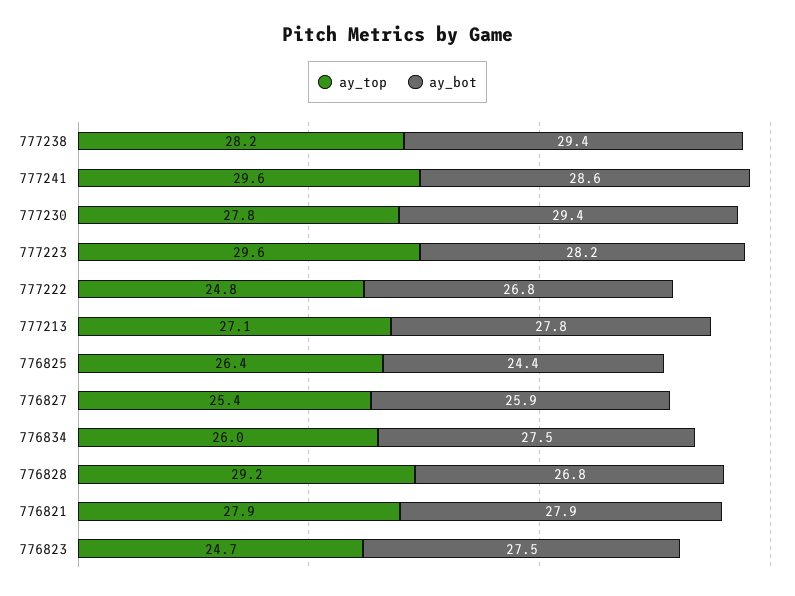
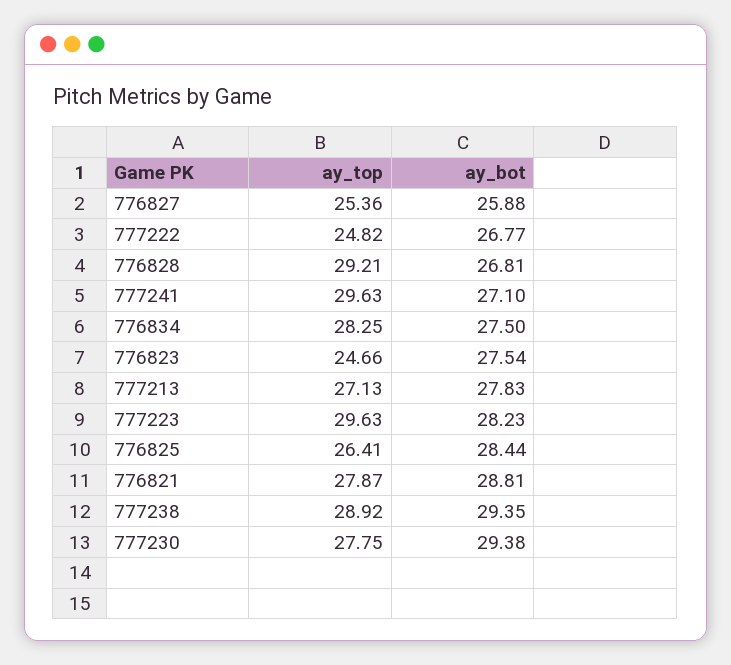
  {
    "ay_top": {
-     "777238": 28.2,
+     "777238": 28.92,
      "777241": 29.63,
      "777230": 27.75,
      "777223": 29.63,
      "777222": 24.82,
      "777213": 27.13,
      "776825": 26.41,
      "776827": 25.36,
-     "776834": 26,
+     "776834": 28.25,
      "776828": 29.21,
      "776821": 27.87,
      "776823": 24.66
    },
    "ay_bot": {
      "777238": 29.35,
-     "777241": 28.6,
+     "777241": 27.1,
      "777230": 29.38,
      "777223": 28.23,
      "777222": 26.77,
      "777213": 27.83,
-     "776825": 24.4,
+     "776825": 28.44,
      "776827": 25.88,
      "776834": 27.5,
      "776828": 26.81,
-     "776821": 27.9,
+     "776821": 28.81,
      "776823": 27.54
    }
  }

